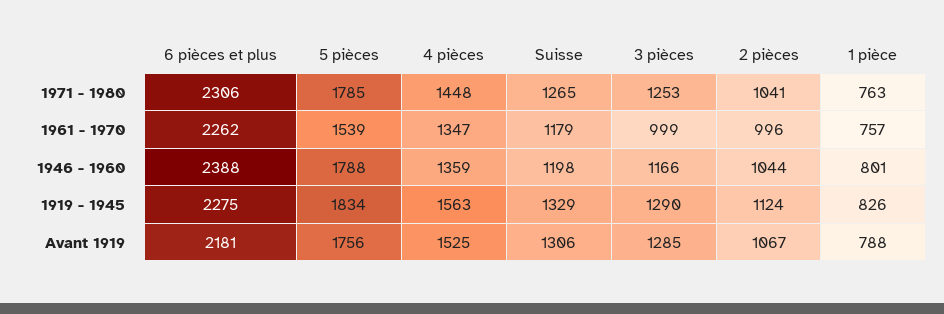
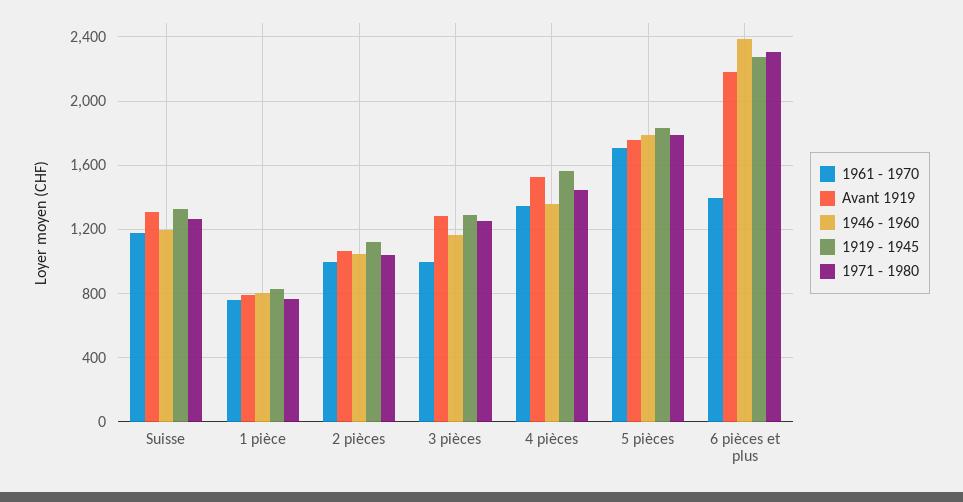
  {
    "1971 - 1980": {
      "6 pièces et plus": 2306,
      "5 pièces": 1785,
      "4 pièces": 1448,
      "Suisse": 1265,
      "3 pièces": 1253,
      "2 pièces": 1041,
      "1 pièce": 763
    },
    "1961 - 1970": {
-     "6 pièces et plus": 2262,
+     "6 pièces et plus": 1400,
-     "5 pièces": 1539,
+     "5 pièces": 1700,
      "4 pièces": 1347,
      "Suisse": 1179,
      "3 pièces": 999,
      "2 pièces": 996,
      "1 pièce": 757
    },
    "1946 - 1960": {
      "6 pièces et plus": 2388,
      "5 pièces": 1788,
      "4 pièces": 1359,
      "Suisse": 1198,
      "3 pièces": 1166,
      "2 pièces": 1044,
      "1 pièce": 801
    },
    "1919 - 1945": {
      "6 pièces et plus": 2275,
      "5 pièces": 1834,
      "4 pièces": 1563,
      "Suisse": 1329,
      "3 pièces": 1290,
      "2 pièces": 1124,
      "1 pièce": 826
    },
    "Avant 1919": {
      "6 pièces et plus": 2181,
      "5 pièces": 1756,
      "4 pièces": 1525,
      "Suisse": 1306,
      "3 pièces": 1285,
      "2 pièces": 1067,
      "1 pièce": 788
    }
  }

